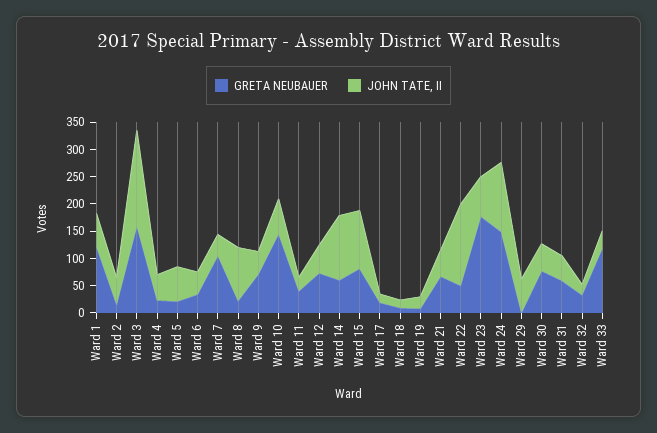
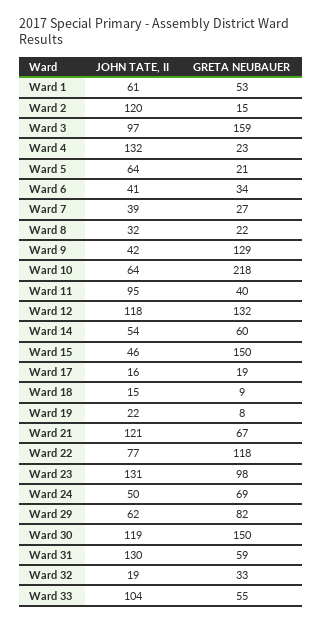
  {
    "GRETA NEUBAUER": {
-     "Ward 1": 125,
+     "Ward 1": 53,
      "Ward 2": 15,
      "Ward 3": 159,
      "Ward 4": 23,
      "Ward 5": 21,
      "Ward 6": 34,
-     "Ward 7": 100,
+     "Ward 7": 27,
      "Ward 8": 22,
-     "Ward 9": 75,
+     "Ward 9": 129,
-     "Ward 10": 150,
+     "Ward 10": 218,
      "Ward 11": 40,
-     "Ward 12": 75,
+     "Ward 12": 132,
      "Ward 14": 60,
-     "Ward 15": 75,
+     "Ward 15": 150,
      "Ward 17": 19,
      "Ward 18": 9,
      "Ward 19": 8,
      "Ward 21": 67,
-     "Ward 22": 50,
+     "Ward 22": 118,
-     "Ward 23": 175,
+     "Ward 23": 98,
-     "Ward 24": 150,
+     "Ward 24": 69,
-     "Ward 29": 0,
+     "Ward 29": 82,
-     "Ward 30": 75,
+     "Ward 30": 150,
      "Ward 31": 59,
      "Ward 32": 33,
-     "Ward 33": 125
+     "Ward 33": 55
    },
    "JOHN TATE, II": {
      "Ward 1": 61,
-     "Ward 2": 50,
+     "Ward 2": 120,
-     "Ward 3": 175,
+     "Ward 3": 97,
-     "Ward 4": 50,
+     "Ward 4": 132,
      "Ward 5": 64,
      "Ward 6": 41,
      "Ward 7": 39,
-     "Ward 8": 100,
+     "Ward 8": 32,
      "Ward 9": 42,
      "Ward 10": 64,
-     "Ward 11": 25,
+     "Ward 11": 95,
-     "Ward 12": 50,
+     "Ward 12": 118,
-     "Ward 14": 125,
+     "Ward 14": 54,
-     "Ward 15": 100,
+     "Ward 15": 46,
      "Ward 17": 16,
      "Ward 18": 15,
      "Ward 19": 22,
-     "Ward 21": 50,
+     "Ward 21": 121,
-     "Ward 22": 150,
+     "Ward 22": 77,
-     "Ward 23": 75,
+     "Ward 23": 131,
-     "Ward 24": 125,
+     "Ward 24": 50,
      "Ward 29": 62,
-     "Ward 30": 50,
+     "Ward 30": 119,
-     "Ward 31": 50,
+     "Ward 31": 130,
      "Ward 32": 19,
-     "Ward 33": 25
+     "Ward 33": 104
    }
  }

